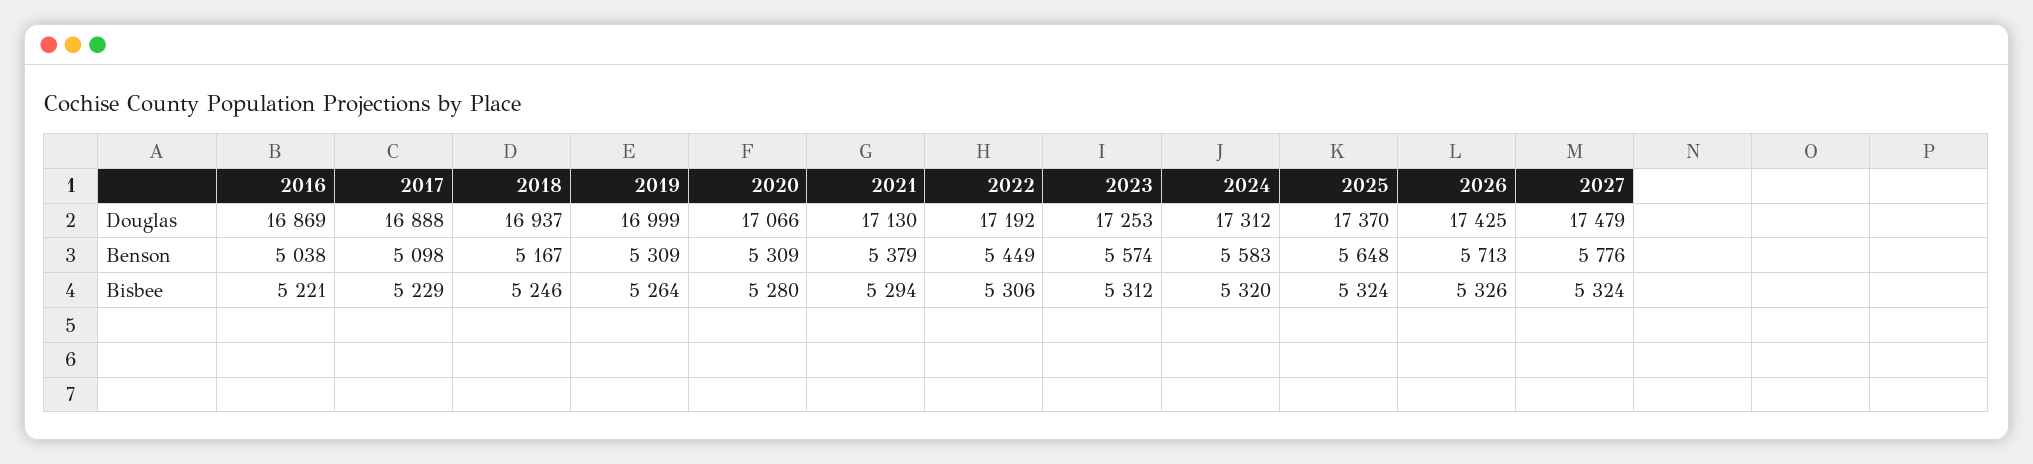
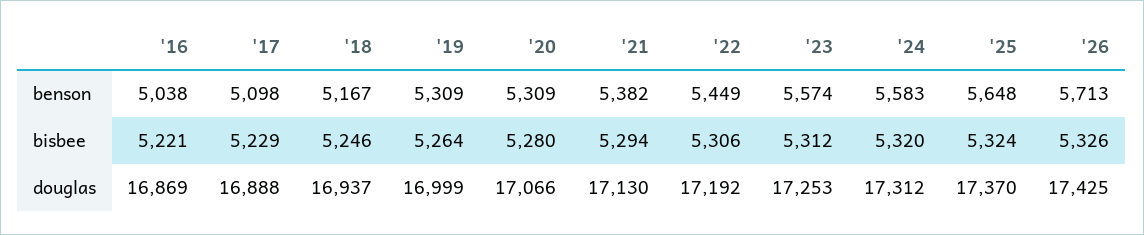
  {
    "2016": {
      "Douglas": 16869,
      "Benson": 5038,
      "Bisbee": 5221
    },
    "2017": {
      "Douglas": 16888,
      "Benson": 5098,
      "Bisbee": 5229
    },
    "2018": {
      "Douglas": 16937,
      "Benson": 5167,
      "Bisbee": 5246
    },
    "2019": {
      "Douglas": 16999,
      "Benson": 5309,
      "Bisbee": 5264
    },
    "2020": {
      "Douglas": 17066,
      "Benson": 5309,
      "Bisbee": 5280
    },
    "2021": {
      "Douglas": 17130,
-     "Benson": 5379,
+     "Benson": 5382,
      "Bisbee": 5294
    },
    "2022": {
      "Douglas": 17192,
      "Benson": 5449,
      "Bisbee": 5306
    },
    "2023": {
      "Douglas": 17253,
      "Benson": 5574,
      "Bisbee": 5312
    },
    "2024": {
      "Douglas": 17312,
      "Benson": 5583,
      "Bisbee": 5320
    },
    "2025": {
      "Douglas": 17370,
      "Benson": 5648,
      "Bisbee": 5324
    },
    "2026": {
      "Douglas": 17425,
      "Benson": 5713,
      "Bisbee": 5326
-   },
+   }
-   "2027": {
-     "Douglas": 17479,
-     "Benson": 5776,
-     "Bisbee": 5324
-   }
  }

